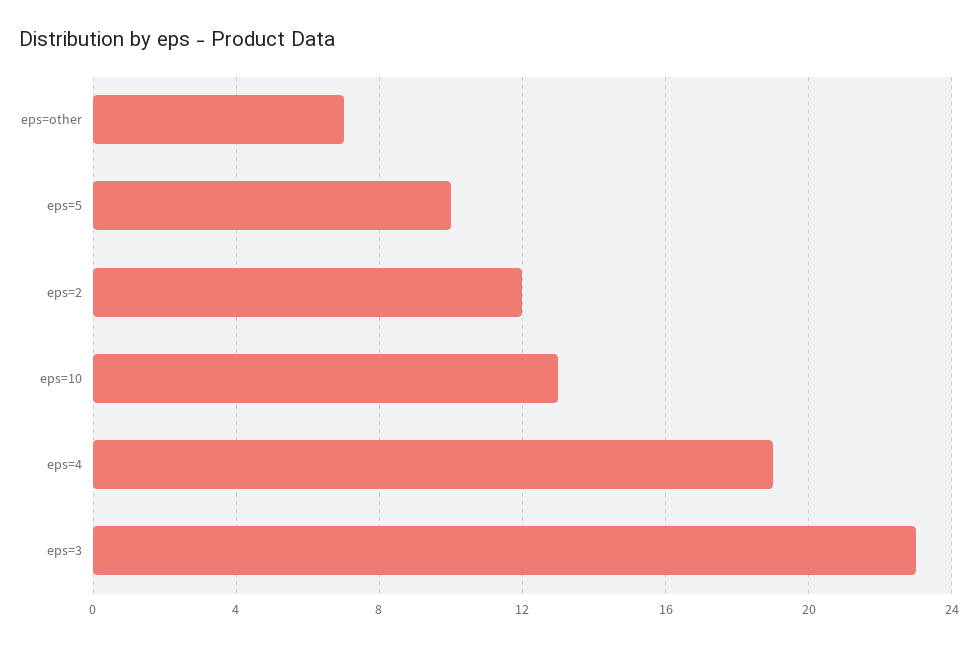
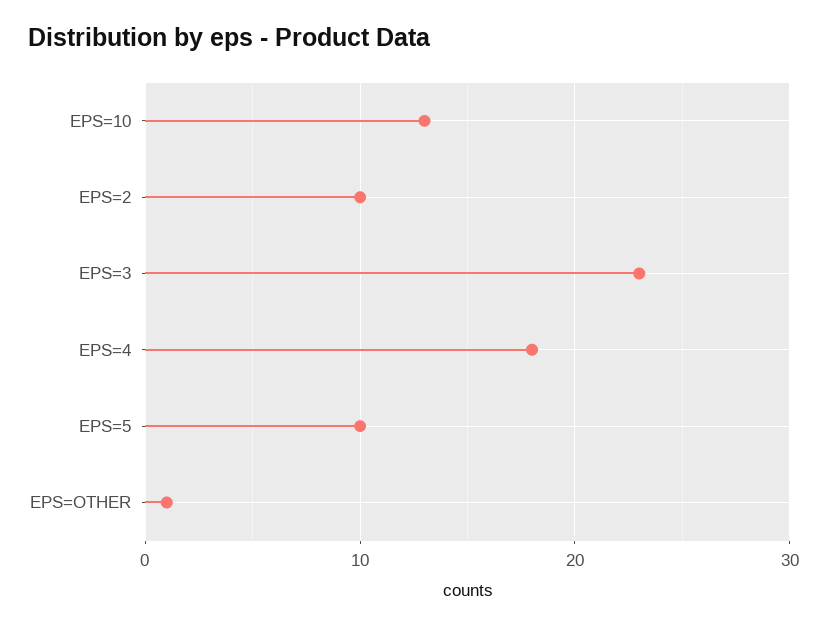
  {
-   "eps=other": 7,
+   "eps=other": 1,
    "eps=5": 10,
-   "eps=2": 12,
+   "eps=2": 10,
    "eps=10": 13,
-   "eps=4": 19,
+   "eps=4": 18,
    "eps=3": 23
  }

